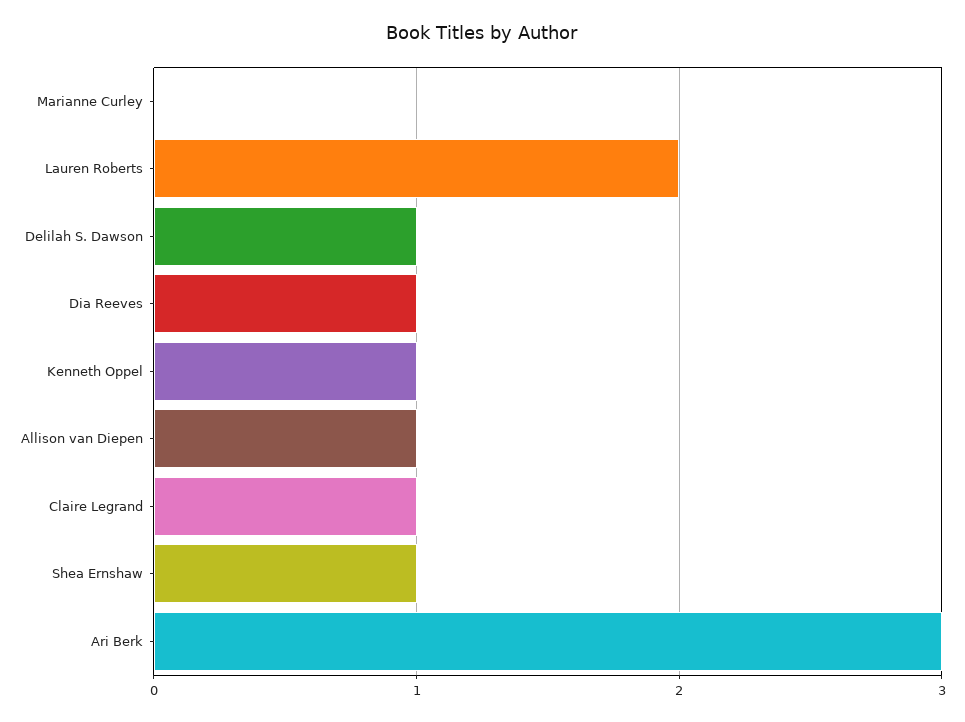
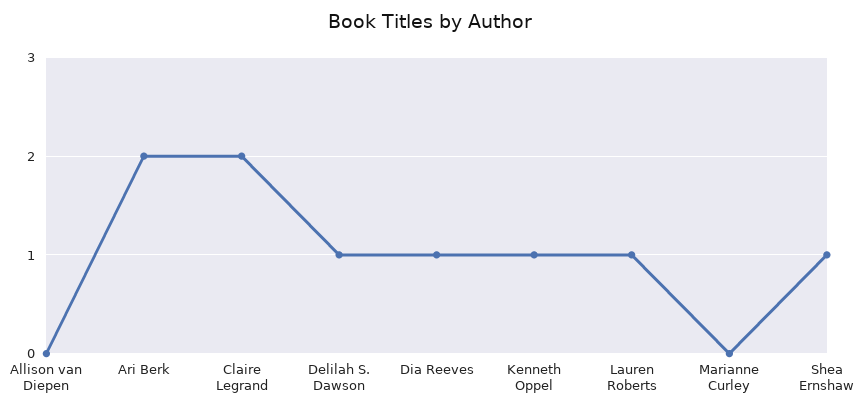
  {
    "Marianne Curley": 0,
-   "Lauren Roberts": 2,
+   "Lauren Roberts": 1,
    "Delilah S. Dawson": 1,
    "Dia Reeves": 1,
    "Kenneth Oppel": 1,
-   "Allison van Diepen": 1,
+   "Allison van Diepen": 0,
-   "Claire Legrand": 1,
+   "Claire Legrand": 2,
    "Shea Ernshaw": 1,
-   "Ari Berk": 3
+   "Ari Berk": 2
  }

